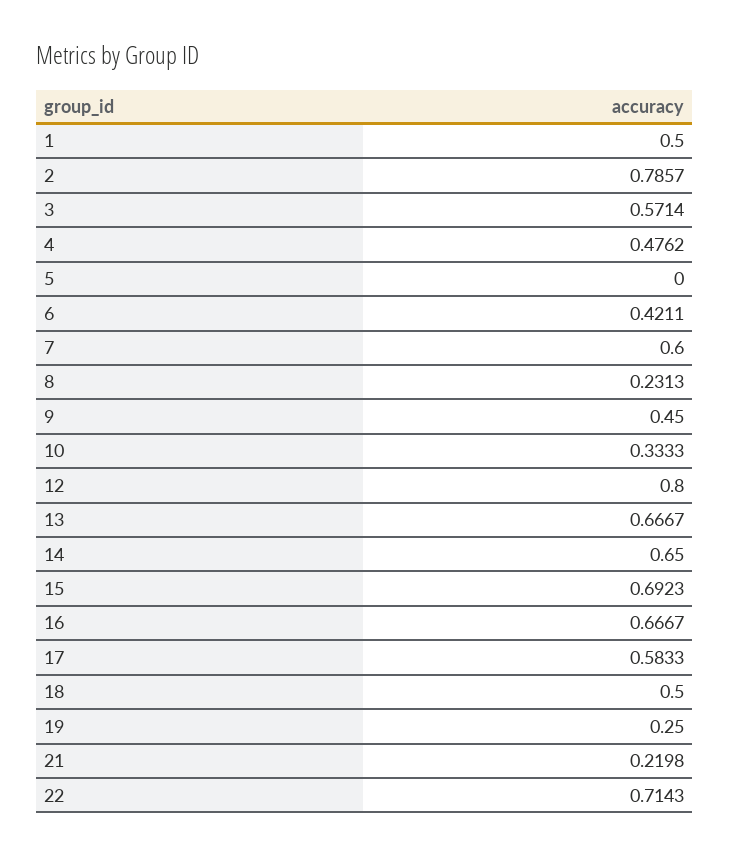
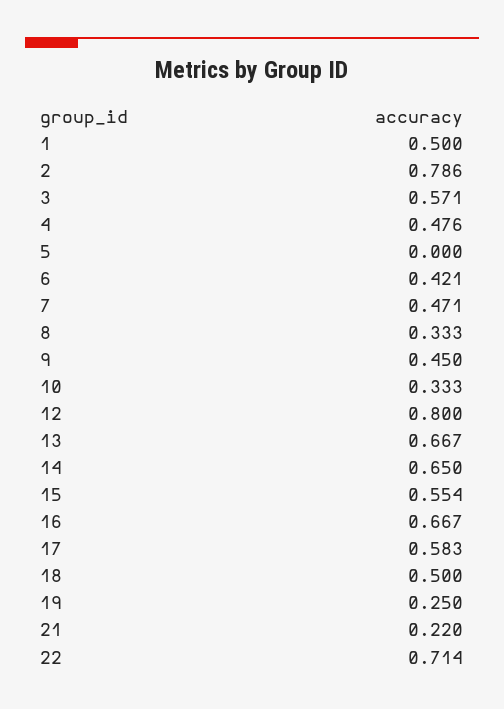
  {
    "1": 0.5,
    "2": 0.7857,
    "3": 0.5714,
    "4": 0.4762,
    "5": 0,
    "6": 0.4211,
-   "7": 0.6,
+   "7": 0.471,
-   "8": 0.2313,
+   "8": 0.333,
    "9": 0.45,
    "10": 0.3333,
    "12": 0.8,
    "13": 0.6667,
    "14": 0.65,
-   "15": 0.6923,
+   "15": 0.554,
    "16": 0.6667,
    "17": 0.5833,
    "18": 0.5,
    "19": 0.25,
    "21": 0.2198,
    "22": 0.7143
  }

